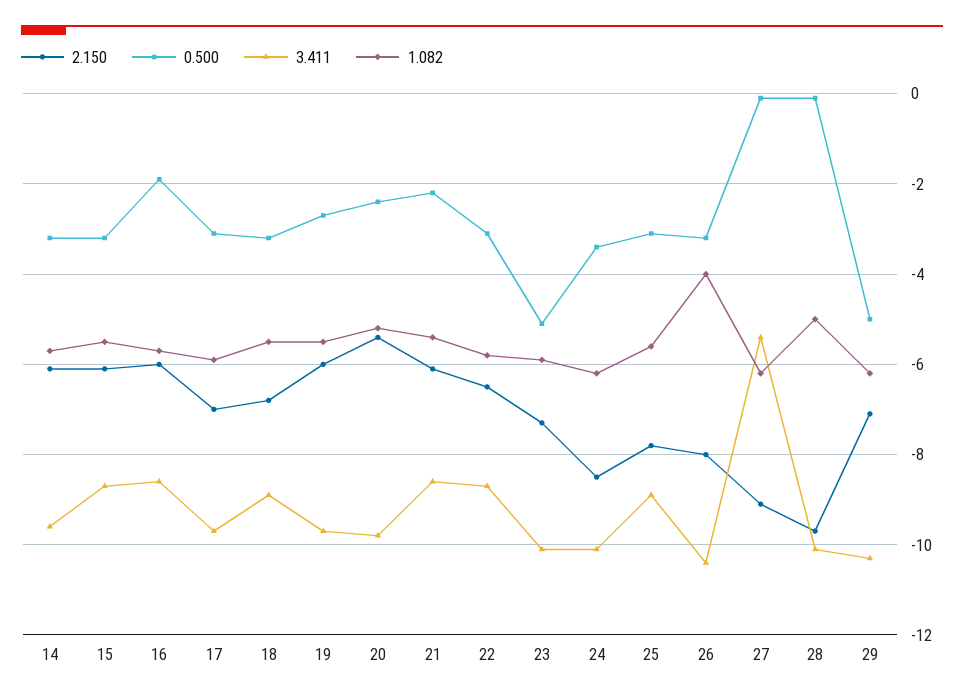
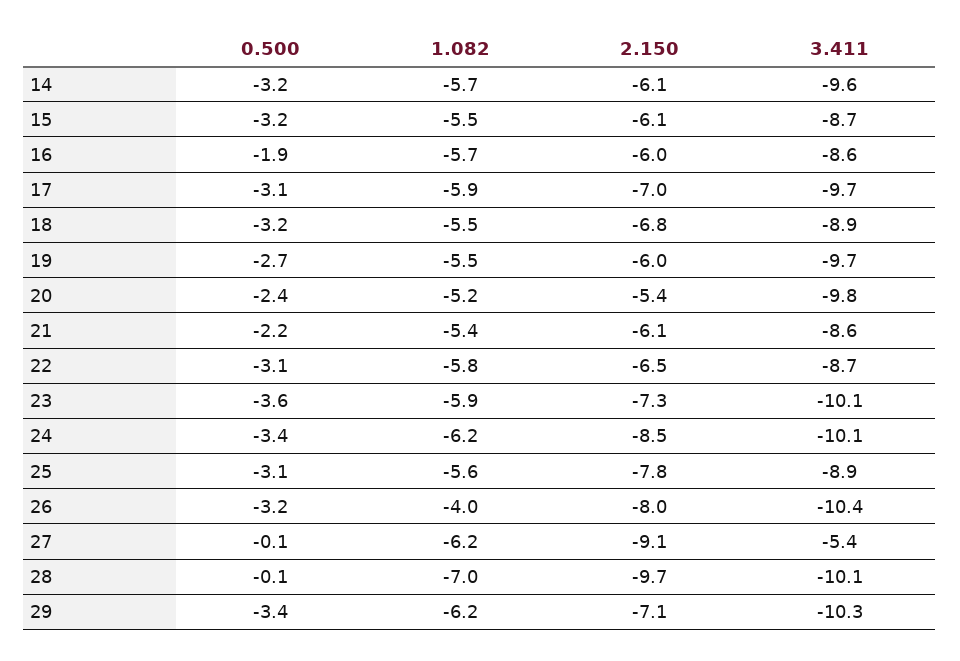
  {
    "2.150": {
      "14": -6.1,
      "15": -6.1,
      "16": -6,
      "17": -7,
      "18": -6.8,
      "19": -6,
      "20": -5.4,
      "21": -6.1,
      "22": -6.5,
      "23": -7.3,
      "24": -8.5,
      "25": -7.8,
      "26": -8,
      "27": -9.1,
      "28": -9.7,
      "29": -7.1
    },
    "0.500": {
      "14": -3.2,
      "15": -3.2,
      "16": -1.9,
      "17": -3.1,
      "18": -3.2,
      "19": -2.7,
      "20": -2.4,
      "21": -2.2,
      "22": -3.1,
-     "23": -5,
+     "23": -3.6,
      "24": -3.4,
      "25": -3.1,
      "26": -3.2,
      "27": -0.1,
      "28": -0.1,
-     "29": -5
+     "29": -3.4
    },
    "3.411": {
      "14": -9.6,
      "15": -8.7,
      "16": -8.6,
      "17": -9.7,
      "18": -8.9,
      "19": -9.7,
      "20": -9.8,
      "21": -8.6,
      "22": -8.7,
      "23": -10.1,
      "24": -10.1,
      "25": -8.9,
      "26": -10.4,
      "27": -5.4,
      "28": -10.1,
      "29": -10.3
    },
    "1.082": {
      "14": -5.7,
      "15": -5.5,
      "16": -5.7,
      "17": -5.9,
      "18": -5.5,
      "19": -5.5,
      "20": -5.2,
      "21": -5.4,
      "22": -5.8,
      "23": -5.9,
      "24": -6.2,
      "25": -5.6,
      "26": -4,
      "27": -6.2,
-     "28": -5,
+     "28": -7,
      "29": -6.2
    }
  }

